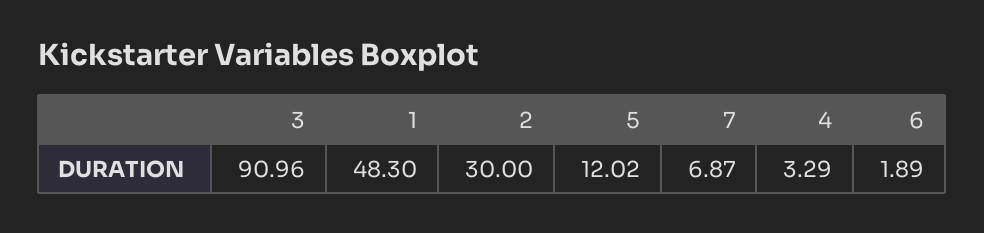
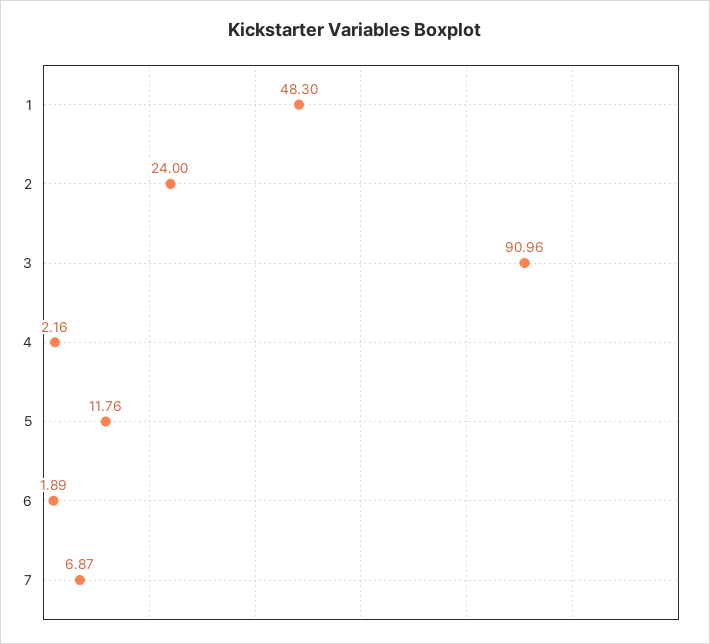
  {
    "3": 90.96,
    "1": 48.3,
-   "2": 30,
+   "2": 24,
-   "5": 12.02,
+   "5": 11.76,
    "7": 6.87,
-   "4": 3.29,
+   "4": 2.16,
    "6": 1.89
  }

